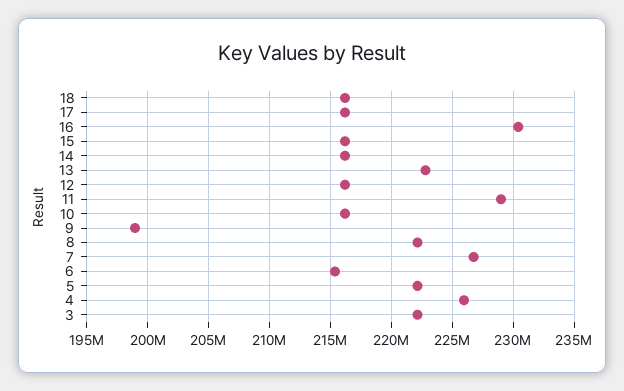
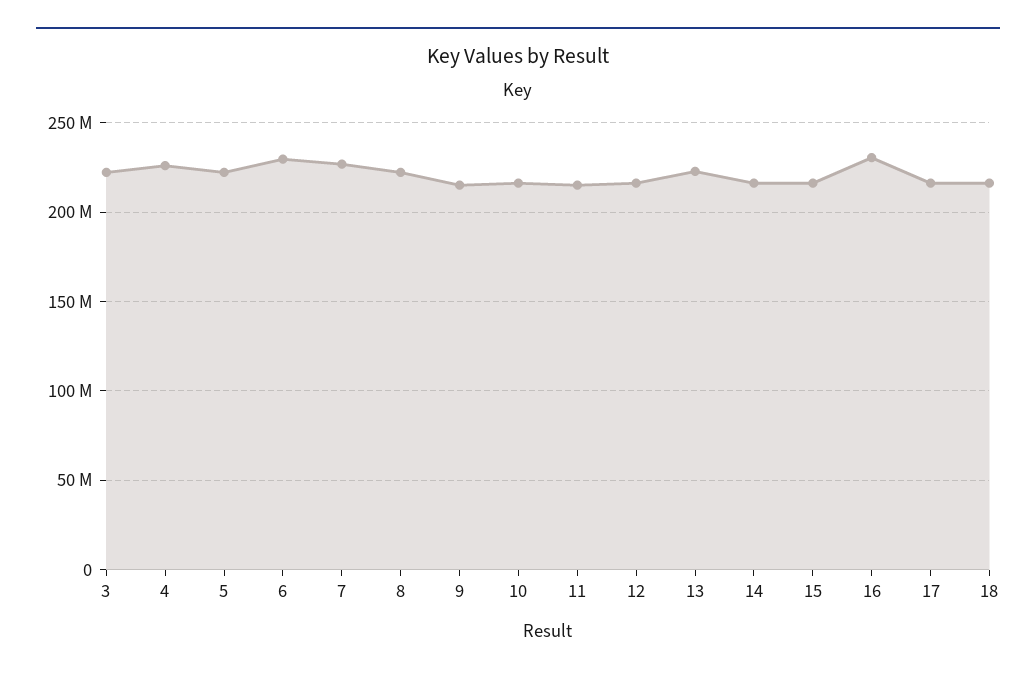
  {
    "18": 216000000,
    "17": 216000000,
    "16": 230500000,
    "15": 216000000,
    "14": 216000000,
    "13": 223000000,
    "12": 216000000,
-   "11": 229000000,
+   "11": 215000000,
    "10": 216000000,
-   "9": 199000000,
+   "9": 215000000,
    "8": 222000000,
    "7": 226500000,
-   "6": 215500000,
+   "6": 230000000,
    "5": 222000000,
    "4": 226000000,
    "3": 222000000
  }

